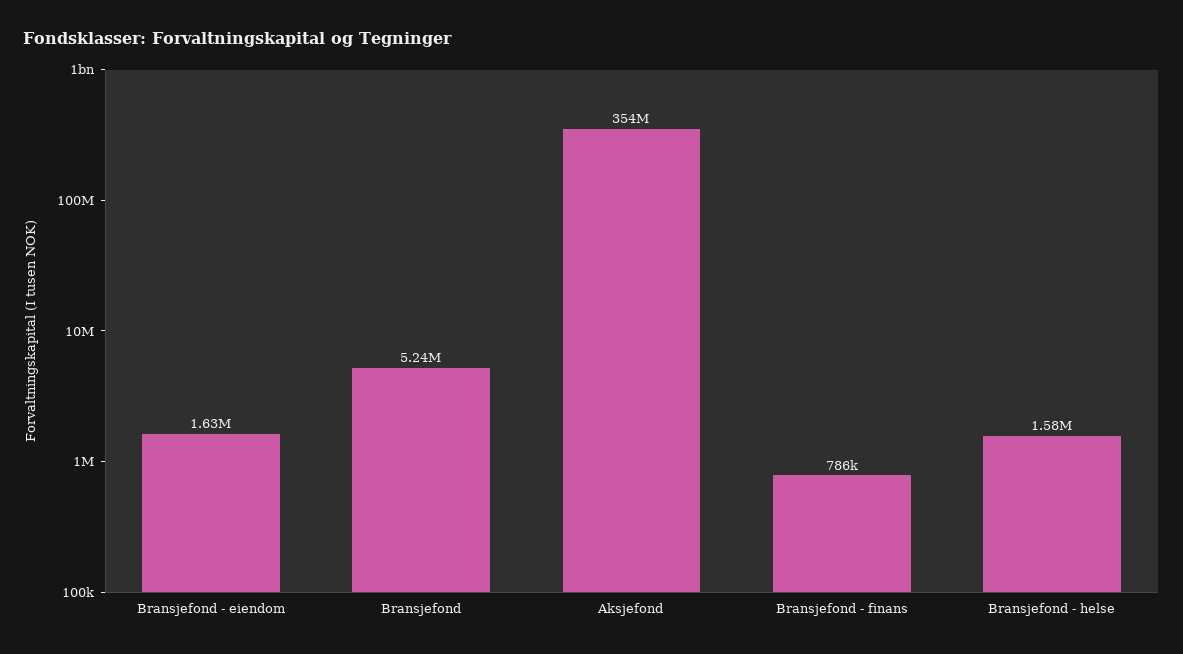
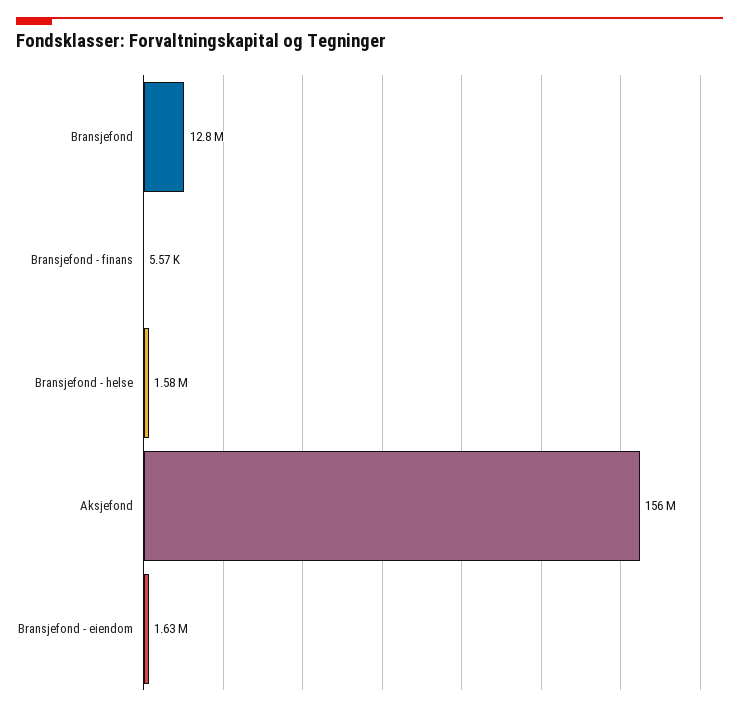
  {
    "Bransjefond - eiendom": 1630000,
-   "Bransjefond": 5240000,
+   "Bransjefond": 12800000,
-   "Aksjefond": 354000000,
+   "Aksjefond": 156000000,
-   "Bransjefond - finans": 786000,
+   "Bransjefond - finans": 5570,
    "Bransjefond - helse": 1580000
  }

